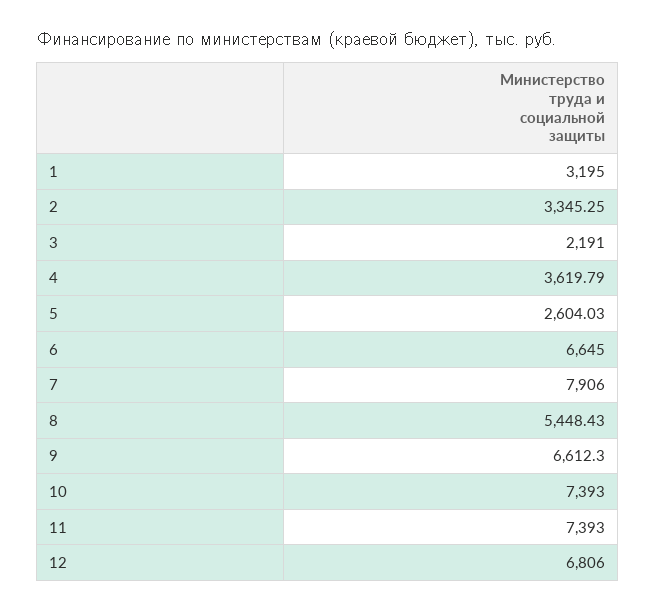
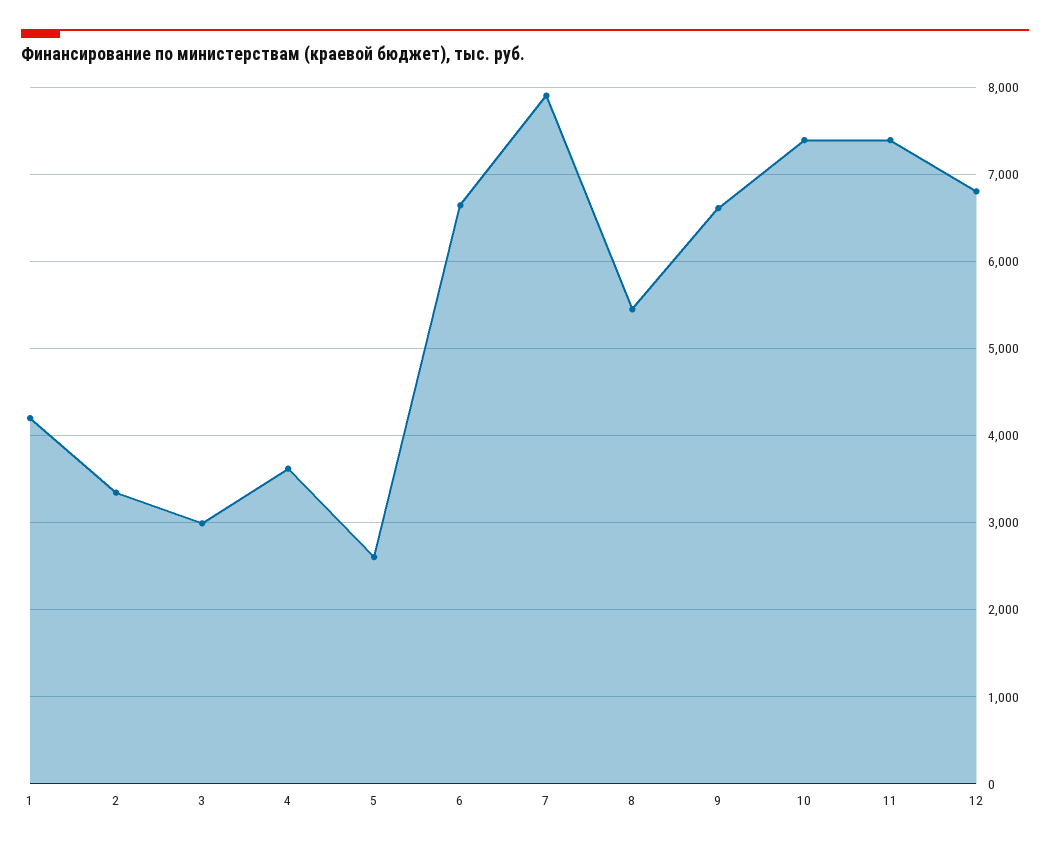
  {
-   "1": 3195,
+   "1": 4200,
    "2": 3345.25,
-   "3": 2191,
+   "3": 3000,
    "4": 3619.79,
    "5": 2604.03,
    "6": 6645,
    "7": 7906,
    "8": 5448.43,
    "9": 6612.3,
    "10": 7393,
    "11": 7393,
    "12": 6806
  }

